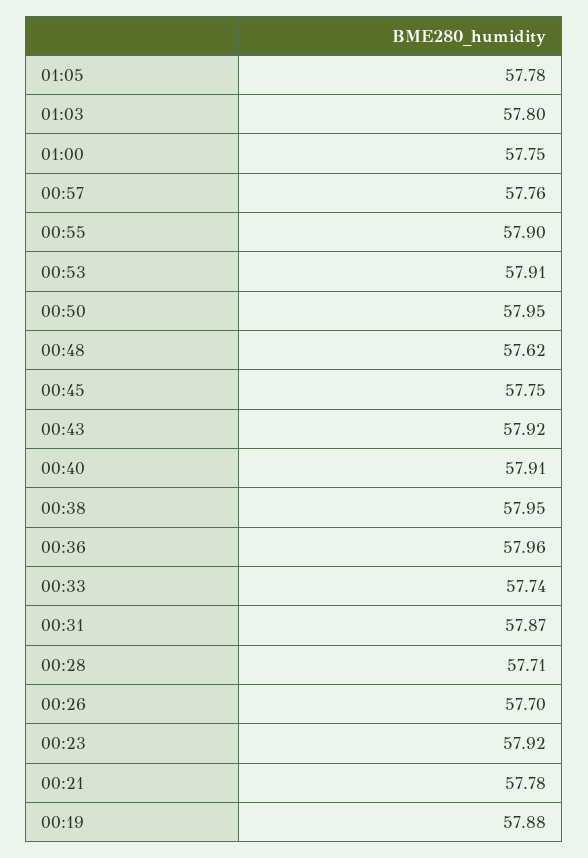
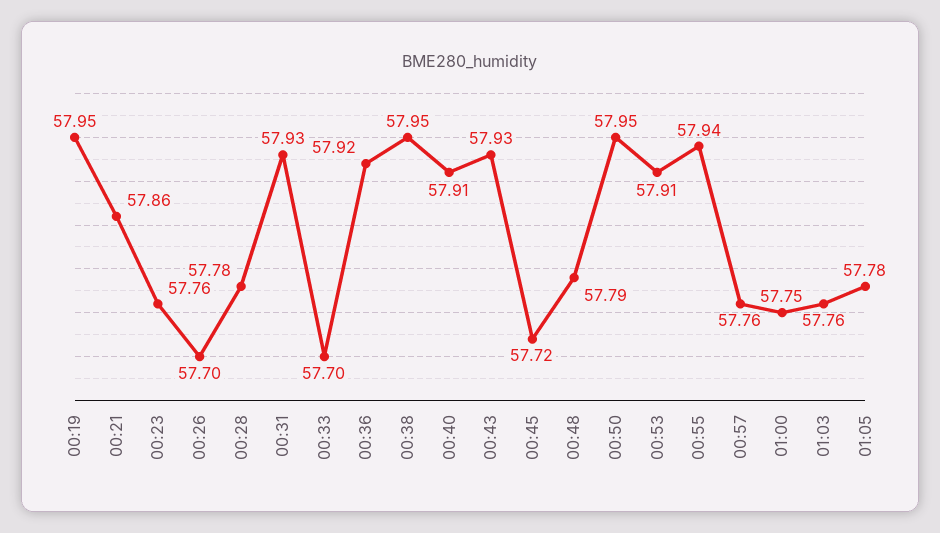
  {
    "01:05": 57.78,
-   "01:03": 57.8,
+   "01:03": 57.76,
    "01:00": 57.75,
    "00:57": 57.76,
-   "00:55": 57.9,
+   "00:55": 57.94,
    "00:53": 57.91,
    "00:50": 57.95,
-   "00:48": 57.62,
+   "00:48": 57.79,
-   "00:45": 57.75,
+   "00:45": 57.72,
-   "00:43": 57.92,
+   "00:43": 57.93,
    "00:40": 57.91,
    "00:38": 57.95,
-   "00:36": 57.96,
+   "00:36": 57.92,
-   "00:33": 57.74,
+   "00:33": 57.7,
-   "00:31": 57.87,
+   "00:31": 57.93,
-   "00:28": 57.71,
+   "00:28": 57.78,
    "00:26": 57.7,
-   "00:23": 57.92,
+   "00:23": 57.76,
-   "00:21": 57.78,
+   "00:21": 57.86,
-   "00:19": 57.88
+   "00:19": 57.95
  }

